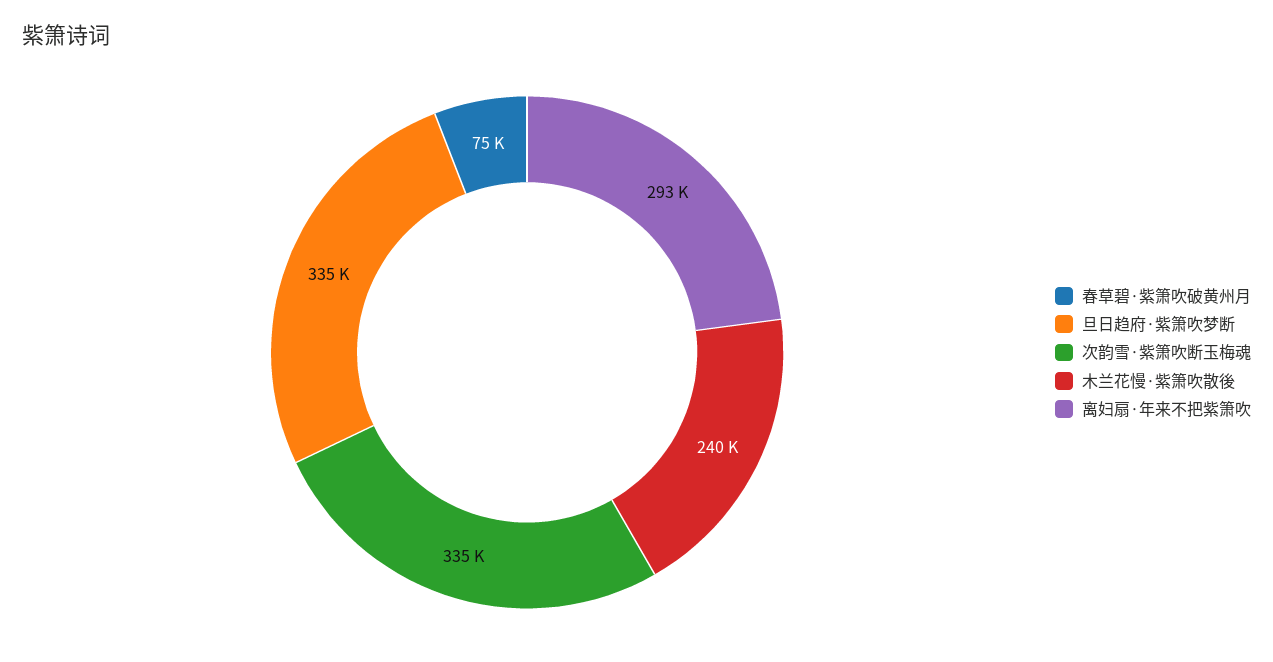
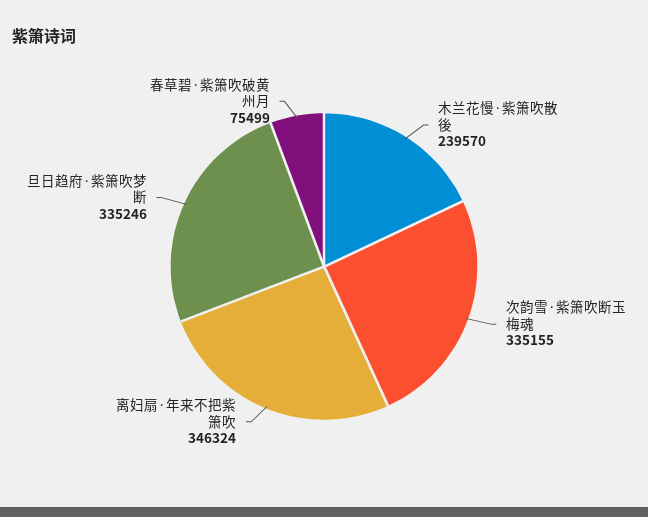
  {
    "春草碧·紫箫吹破黄州月": 75499,
    "旦日趋府·紫箫吹梦断": 335246,
    "次韵雪·紫箫吹断玉梅魂": 335155,
    "木兰花慢·紫箫吹散後": 239570,
-   "离妇扇·年来不把紫箫吹": 293000
+   "离妇扇·年来不把紫箫吹": 346324
  }

